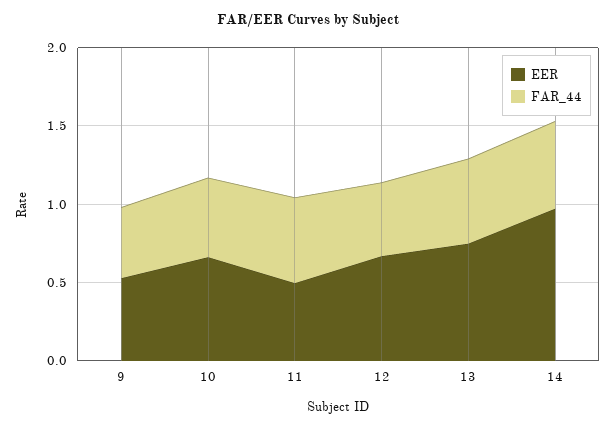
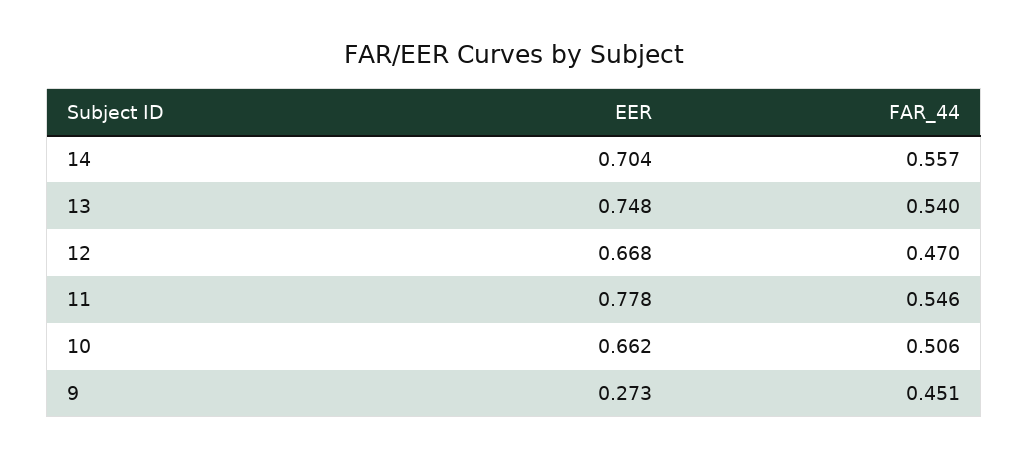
  {
    "EER": {
-     "9": 0.5,
+     "9": 0.273,
      "10": 0.662,
-     "11": 0.5,
+     "11": 0.778,
      "12": 0.668,
      "13": 0.748,
-     "14": 1
+     "14": 0.704
    },
    "FAR_44": {
      "9": 0.451,
      "10": 0.506,
      "11": 0.546,
      "12": 0.47,
      "13": 0.54,
      "14": 0.557
    }
  }

